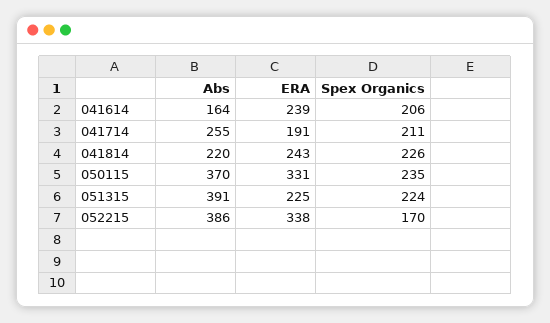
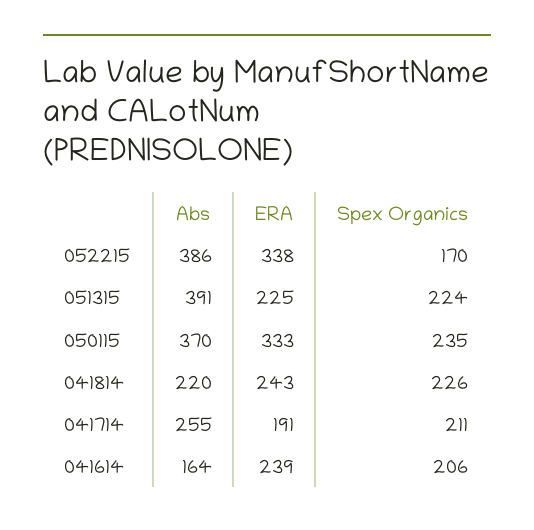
  {
    "Abs": {
      "041614": 164,
      "041714": 255,
      "041814": 220,
      "050115": 370,
      "051315": 391,
      "052215": 386
    },
    "ERA": {
      "041614": 239,
      "041714": 191,
      "041814": 243,
-     "050115": 331,
+     "050115": 333,
      "051315": 225,
      "052215": 338
    },
    "Spex Organics": {
      "041614": 206,
      "041714": 211,
      "041814": 226,
      "050115": 235,
      "051315": 224,
      "052215": 170
    }
  }

